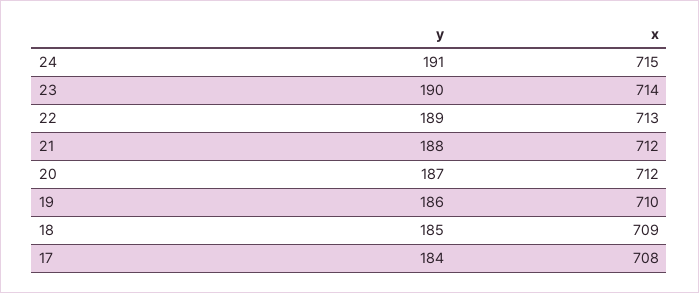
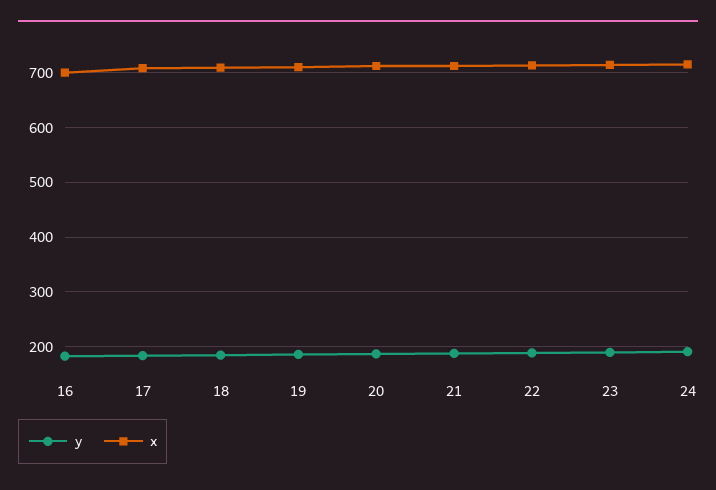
  {
    "y": {
      "24": 191,
      "23": 190,
      "22": 189,
      "21": 188,
      "20": 187,
      "19": 186,
      "18": 185,
-     "17": 184
+     "17": 184,
+     "16": 180
    },
    "x": {
      "24": 715,
      "23": 714,
      "22": 713,
      "21": 712,
      "20": 712,
      "19": 710,
      "18": 709,
-     "17": 708
+     "17": 708,
+     "16": 700
    }
  }

